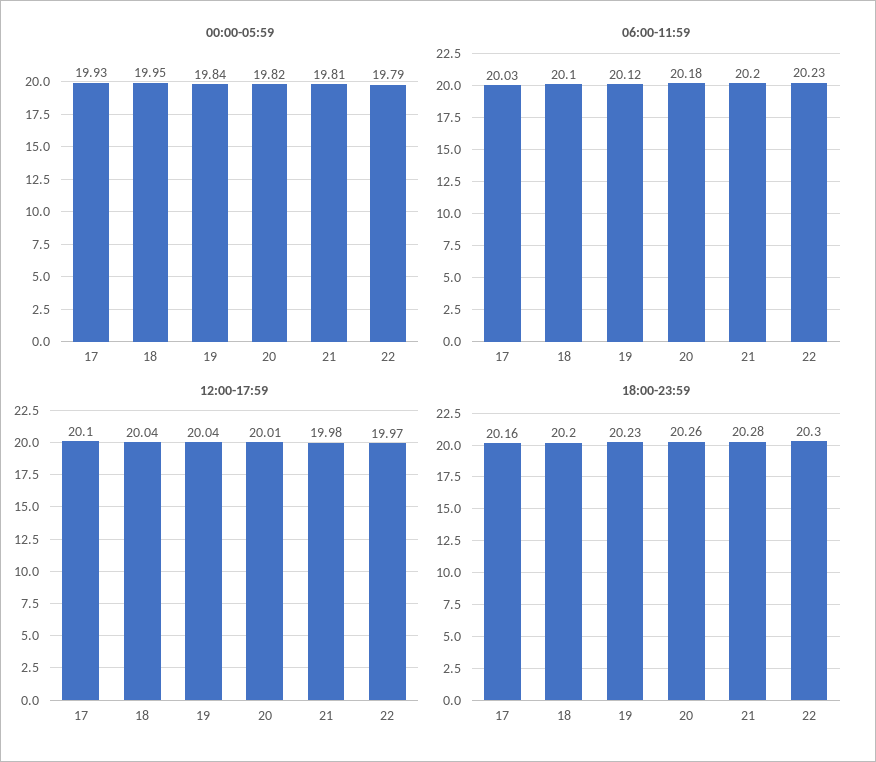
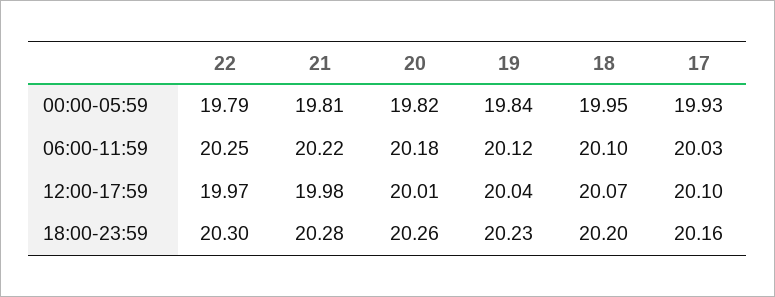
  {
    "00:00-05:59": {
      "17": 19.93,
      "18": 19.95,
      "19": 19.84,
      "20": 19.82,
      "21": 19.81,
      "22": 19.79
    },
    "06:00-11:59": {
      "17": 20.03,
      "18": 20.1,
      "19": 20.12,
      "20": 20.18,
-     "21": 20.2,
+     "21": 20.22,
-     "22": 20.23
+     "22": 20.25
    },
    "12:00-17:59": {
      "17": 20.1,
-     "18": 20.04,
+     "18": 20.07,
      "19": 20.04,
      "20": 20.01,
      "21": 19.98,
      "22": 19.97
    },
    "18:00-23:59": {
      "17": 20.16,
      "18": 20.2,
      "19": 20.23,
      "20": 20.26,
      "21": 20.28,
      "22": 20.3
    }
  }

